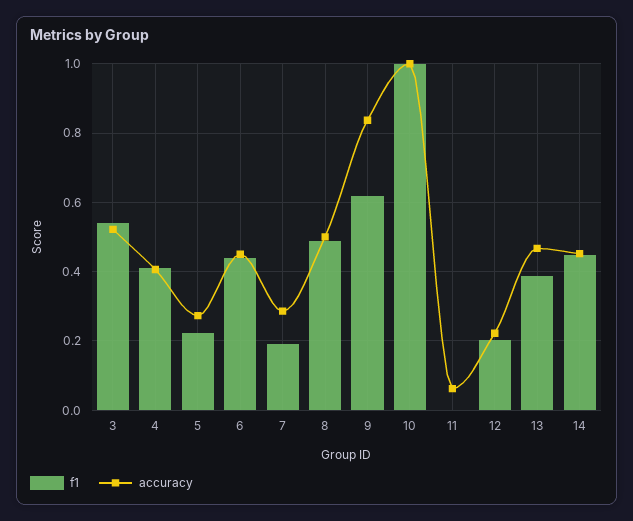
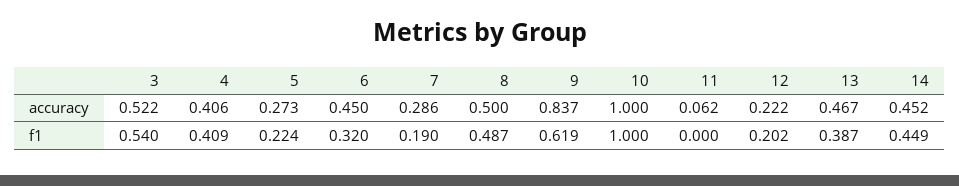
  {
    "f1": {
      "3": 0.54,
      "4": 0.409,
      "5": 0.224,
-     "6": 0.44,
+     "6": 0.32,
      "7": 0.19,
      "8": 0.487,
      "9": 0.619,
      "10": 1,
      "11": 0,
      "12": 0.202,
      "13": 0.387,
      "14": 0.449
    },
    "accuracy": {
      "3": 0.522,
      "4": 0.406,
      "5": 0.273,
      "6": 0.45,
      "7": 0.286,
      "8": 0.5,
      "9": 0.837,
      "10": 1,
      "11": 0.062,
      "12": 0.222,
      "13": 0.467,
      "14": 0.452
    }
  }

